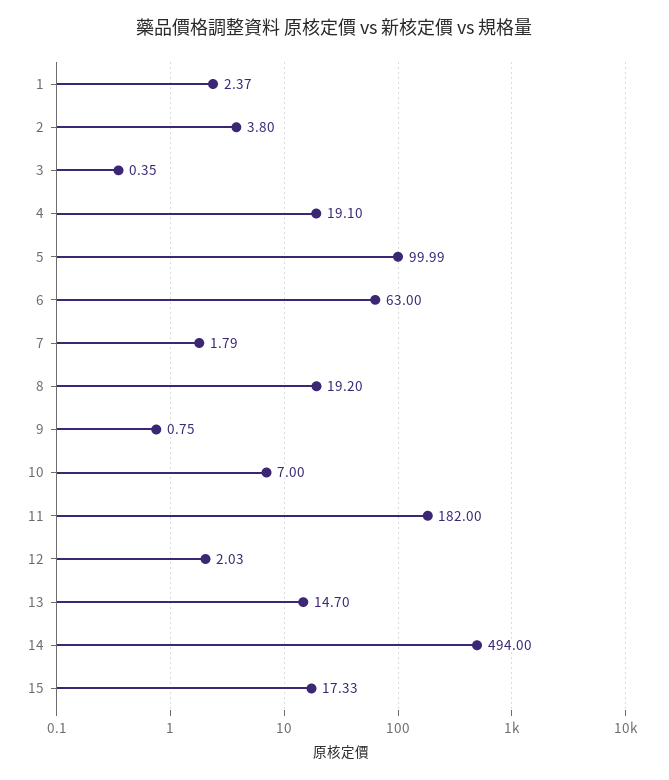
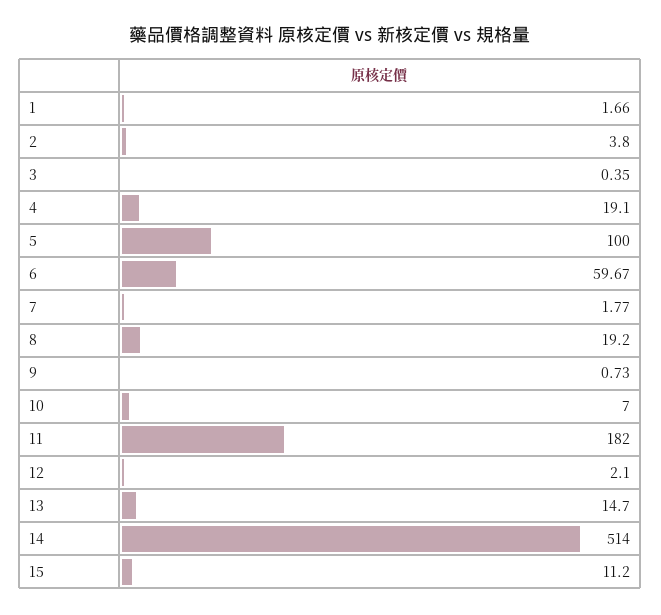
  {
-   "1": 2.37,
+   "1": 1.66,
    "2": 3.8,
    "3": 0.35,
    "4": 19.1,
-   "5": 99.99,
+   "5": 100,
-   "6": 63,
+   "6": 59.67,
-   "7": 1.79,
+   "7": 1.77,
    "8": 19.2,
-   "9": 0.75,
+   "9": 0.73,
    "10": 7,
    "11": 182,
-   "12": 2.03,
+   "12": 2.1,
    "13": 14.7,
-   "14": 494,
+   "14": 514,
-   "15": 17.33
+   "15": 11.2
  }

